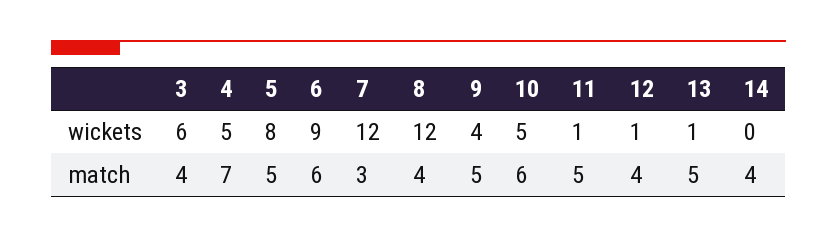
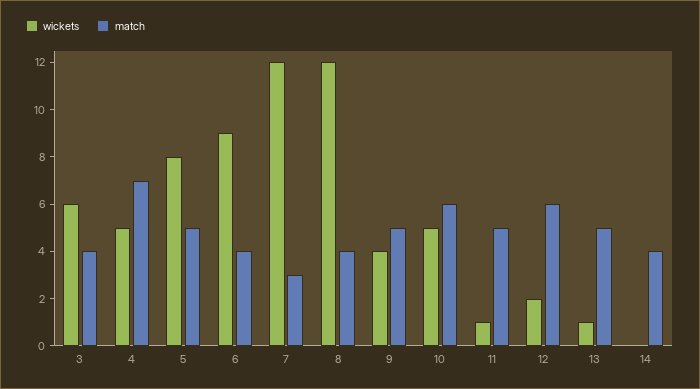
  {
    "wickets": {
      "3": 6,
      "4": 5,
      "5": 8,
      "6": 9,
      "7": 12,
      "8": 12,
      "9": 4,
      "10": 5,
      "11": 1,
-     "12": 1,
+     "12": 2,
      "13": 1,
      "14": 0
    },
    "match": {
      "3": 4,
      "4": 7,
      "5": 5,
-     "6": 6,
+     "6": 4,
      "7": 3,
      "8": 4,
      "9": 5,
      "10": 6,
      "11": 5,
-     "12": 4,
+     "12": 6,
      "13": 5,
      "14": 4
    }
  }

